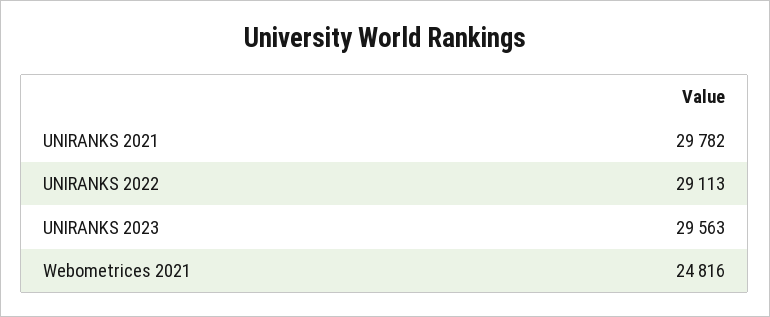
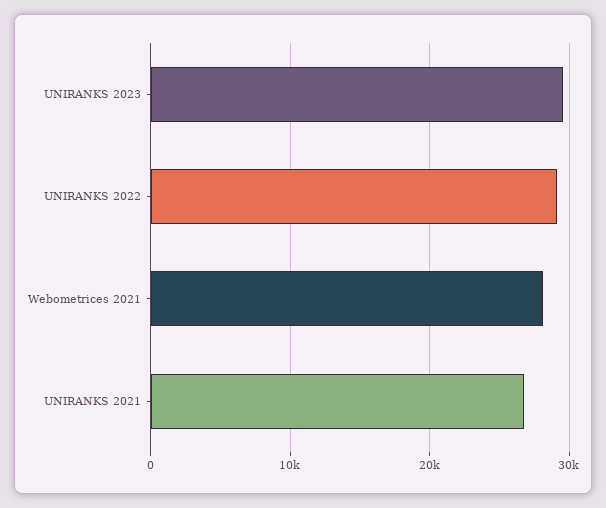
  {
-   "UNIRANKS 2021": 29782,
+   "UNIRANKS 2021": 27000,
    "UNIRANKS 2022": 29113,
    "UNIRANKS 2023": 29563,
-   "Webometrices 2021": 24816
+   "Webometrices 2021": 28000
  }

